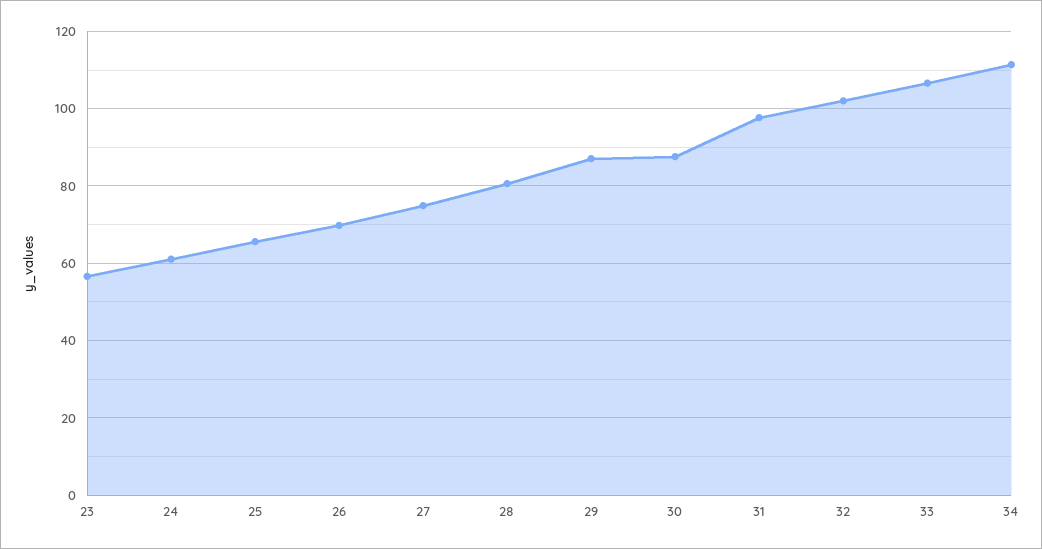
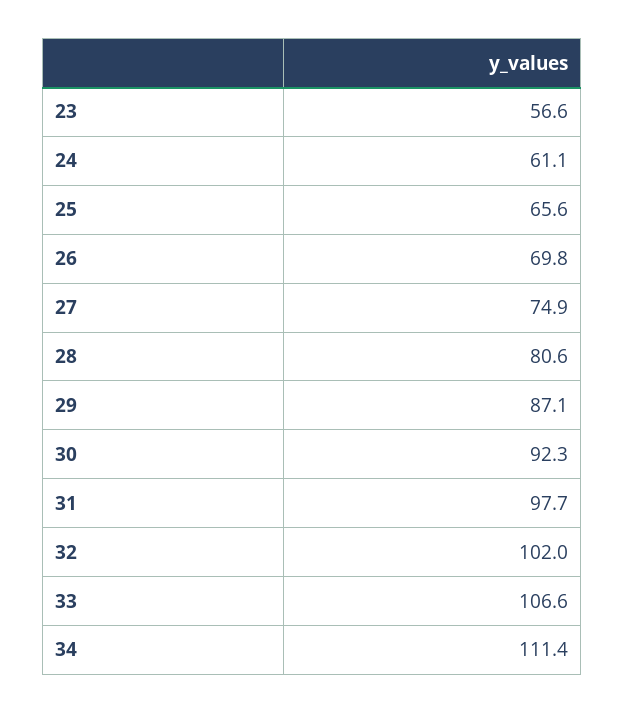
  {
    "23": 56.6,
    "24": 61.1,
    "25": 65.6,
    "26": 69.8,
    "27": 74.9,
    "28": 80.6,
    "29": 87.1,
-   "30": 88,
+   "30": 92.3,
    "31": 97.7,
    "32": 102,
    "33": 106.6,
    "34": 111.4
  }

